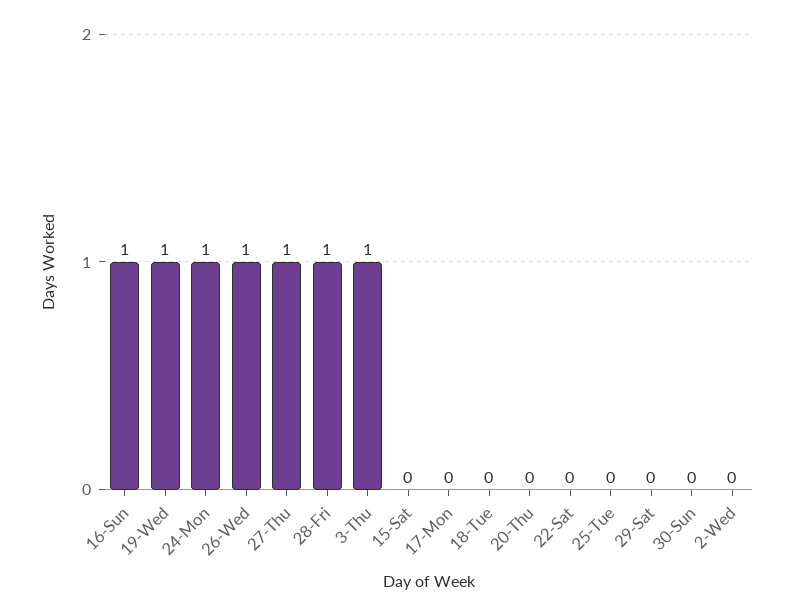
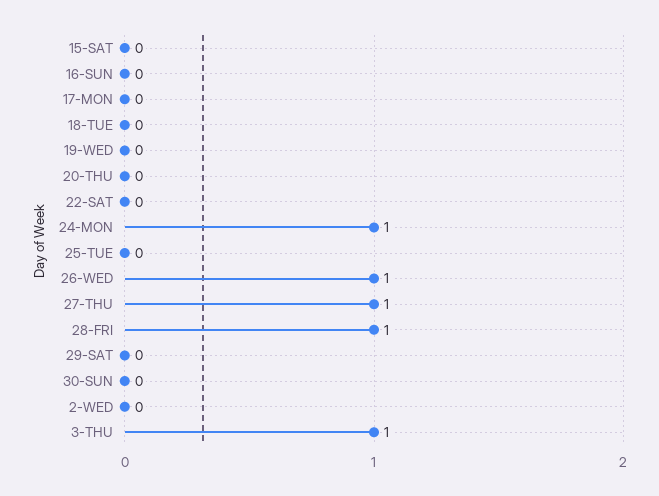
  {
-   "16-Sun": 1,
+   "16-Sun": 0,
-   "19-Wed": 1,
+   "19-Wed": 0,
    "24-Mon": 1,
    "26-Wed": 1,
    "27-Thu": 1,
    "28-Fri": 1,
    "3-Thu": 1,
    "15-Sat": 0,
    "17-Mon": 0,
    "18-Tue": 0,
    "20-Thu": 0,
    "22-Sat": 0,
    "25-Tue": 0,
    "29-Sat": 0,
    "30-Sun": 0,
    "2-Wed": 0
  }

